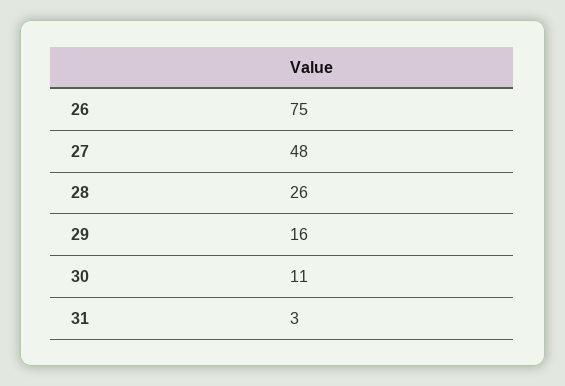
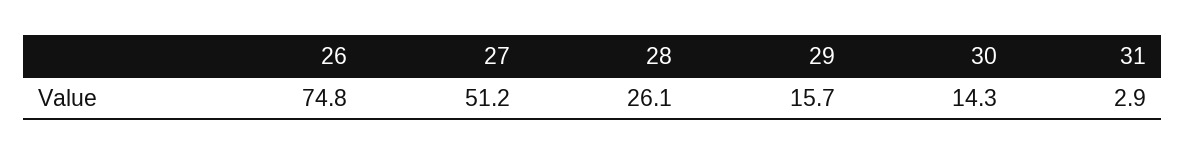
  {
    "26": 74.8,
-   "27": 48,
+   "27": 51.2,
    "28": 26.1,
    "29": 15.7,
-   "30": 11,
+   "30": 14.3,
    "31": 2.9
  }

